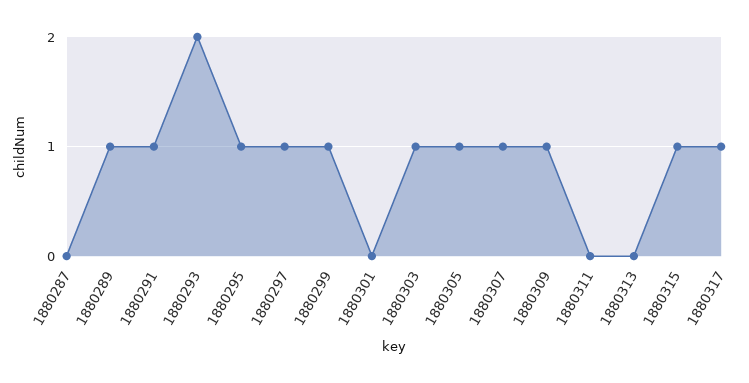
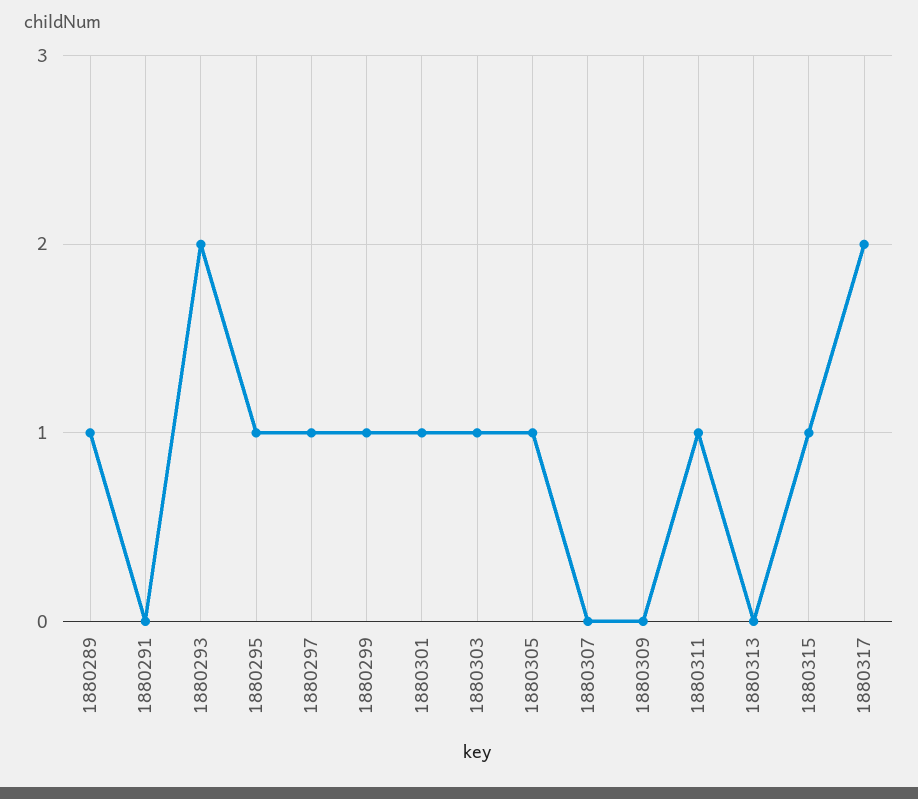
  {
-   "1880287": 0,
    "1880289": 1,
-   "1880291": 1,
+   "1880291": 0,
    "1880293": 2,
    "1880295": 1,
    "1880297": 1,
    "1880299": 1,
-   "1880301": 0,
+   "1880301": 1,
    "1880303": 1,
    "1880305": 1,
-   "1880307": 1,
+   "1880307": 0,
-   "1880309": 1,
+   "1880309": 0,
-   "1880311": 0,
+   "1880311": 1,
    "1880313": 0,
    "1880315": 1,
-   "1880317": 1
+   "1880317": 2
  }

